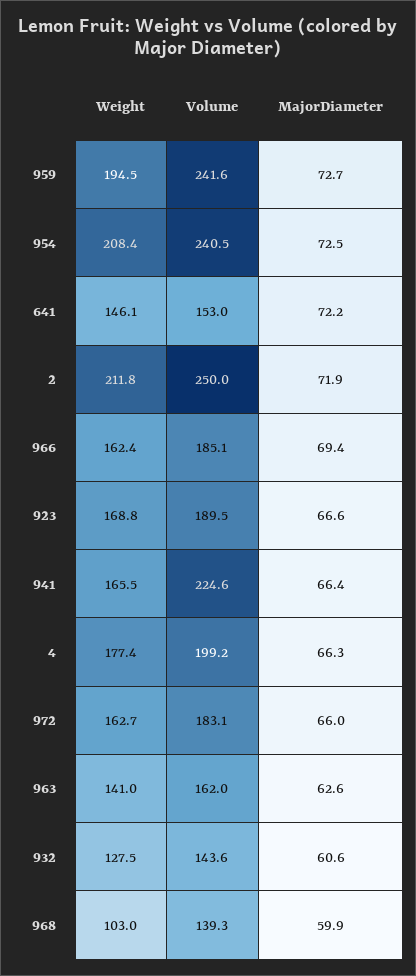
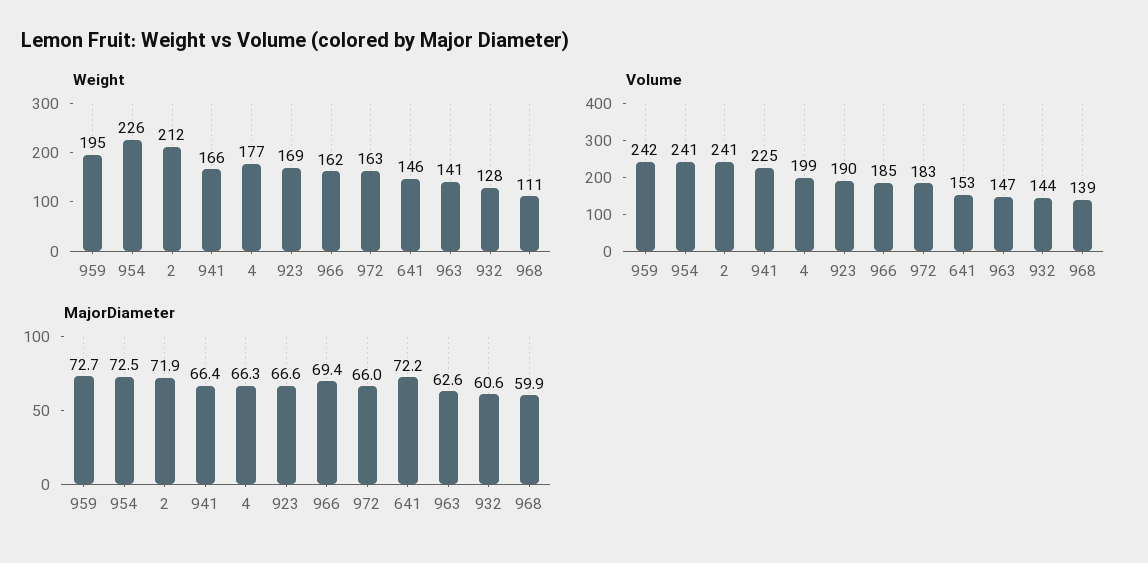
  {
    "Weight": {
      "959": 194.5,
-     "954": 208.4,
+     "954": 226,
      "641": 146.1,
      "2": 211.8,
      "966": 162.4,
      "923": 168.8,
      "941": 165.5,
      "4": 177.4,
      "972": 162.7,
      "963": 141,
      "932": 127.5,
-     "968": 103
+     "968": 111
    },
    "Volume": {
      "959": 241.6,
      "954": 240.5,
      "641": 153,
-     "2": 250,
+     "2": 241,
      "966": 185.1,
      "923": 189.5,
      "941": 224.6,
      "4": 199.2,
      "972": 183.1,
-     "963": 162,
+     "963": 147,
      "932": 143.6,
      "968": 139.3
    },
    "MajorDiameter": {
      "959": 72.7,
      "954": 72.5,
      "641": 72.2,
      "2": 71.9,
      "966": 69.4,
      "923": 66.6,
      "941": 66.4,
      "4": 66.3,
      "972": 66,
      "963": 62.6,
      "932": 60.6,
      "968": 59.9
    }
  }

